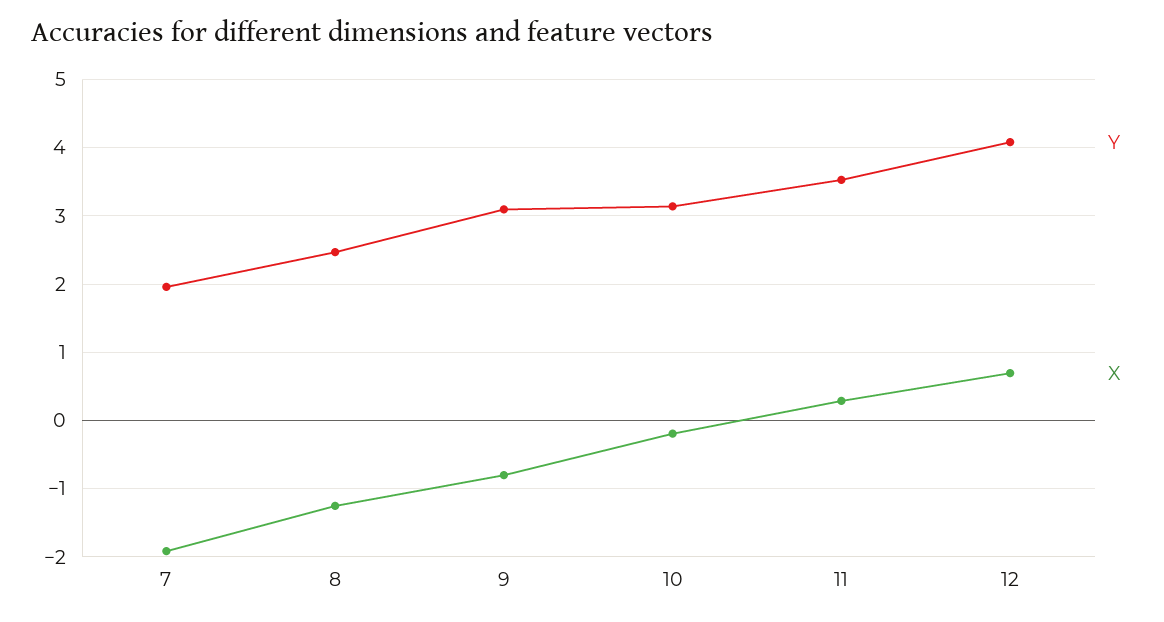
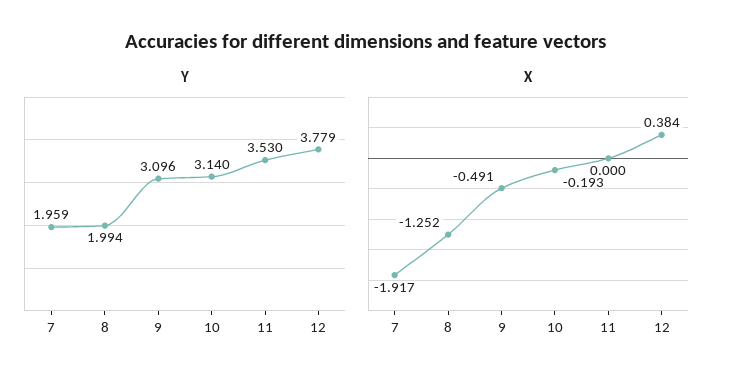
  {
    "Y": {
      "7": 1.959,
-     "8": 2.5,
+     "8": 1.994,
      "9": 3.096,
      "10": 3.14,
      "11": 3.53,
-     "12": 4.1
+     "12": 3.779
    },
    "X": {
      "7": -1.917,
      "8": -1.252,
-     "9": -0.8,
+     "9": -0.491,
      "10": -0.193,
-     "11": 0.3,
+     "11": 0,
-     "12": 0.7
+     "12": 0.384
    }
  }

